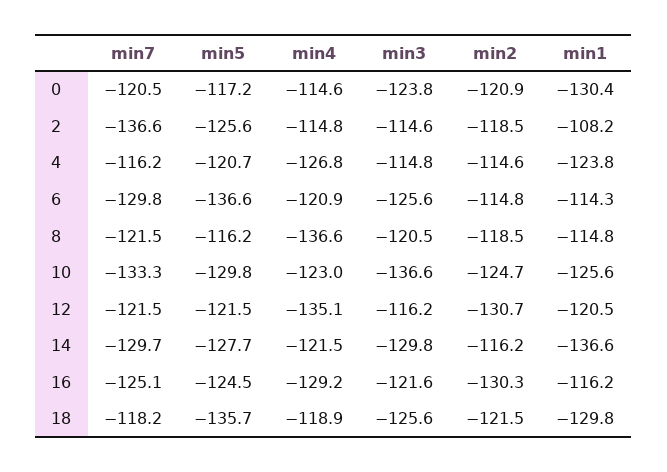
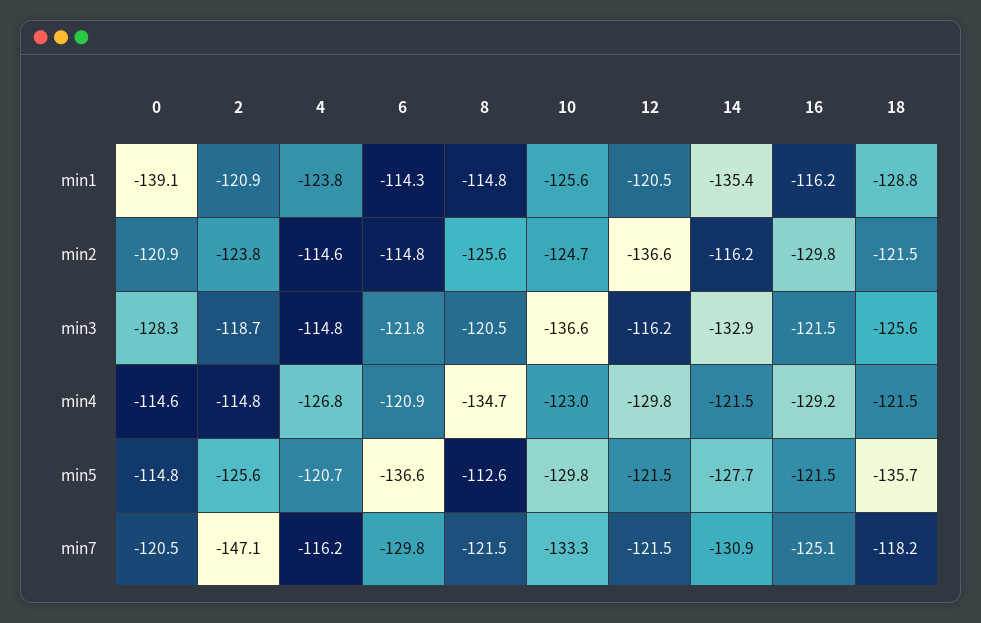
  {
    "min7": {
      "0": -120.5,
-     "2": -136.6,
+     "2": -147.1,
      "4": -116.2,
      "6": -129.8,
      "8": -121.5,
      "10": -133.3,
      "12": -121.5,
-     "14": -129.7,
+     "14": -130.9,
      "16": -125.1,
      "18": -118.2
    },
    "min5": {
-     "0": -117.2,
+     "0": -114.8,
      "2": -125.6,
      "4": -120.7,
      "6": -136.6,
-     "8": -116.2,
+     "8": -112.6,
      "10": -129.8,
      "12": -121.5,
      "14": -127.7,
-     "16": -124.5,
+     "16": -121.5,
      "18": -135.7
    },
    "min4": {
      "0": -114.6,
      "2": -114.8,
      "4": -126.8,
      "6": -120.9,
-     "8": -136.6,
+     "8": -134.7,
      "10": -123,
-     "12": -135.1,
+     "12": -129.8,
      "14": -121.5,
      "16": -129.2,
-     "18": -118.9
+     "18": -121.5
    },
    "min3": {
-     "0": -123.8,
+     "0": -128.3,
-     "2": -114.6,
+     "2": -118.7,
      "4": -114.8,
-     "6": -125.6,
+     "6": -121.8,
      "8": -120.5,
      "10": -136.6,
      "12": -116.2,
-     "14": -129.8,
+     "14": -132.9,
-     "16": -121.6,
+     "16": -121.5,
      "18": -125.6
    },
    "min2": {
      "0": -120.9,
-     "2": -118.5,
+     "2": -123.8,
      "4": -114.6,
      "6": -114.8,
-     "8": -118.5,
+     "8": -125.6,
      "10": -124.7,
-     "12": -130.7,
+     "12": -136.6,
      "14": -116.2,
-     "16": -130.3,
+     "16": -129.8,
      "18": -121.5
    },
    "min1": {
-     "0": -130.4,
+     "0": -139.1,
-     "2": -108.2,
+     "2": -120.9,
      "4": -123.8,
      "6": -114.3,
      "8": -114.8,
      "10": -125.6,
      "12": -120.5,
-     "14": -136.6,
+     "14": -135.4,
      "16": -116.2,
-     "18": -129.8
+     "18": -128.8
    }
  }

